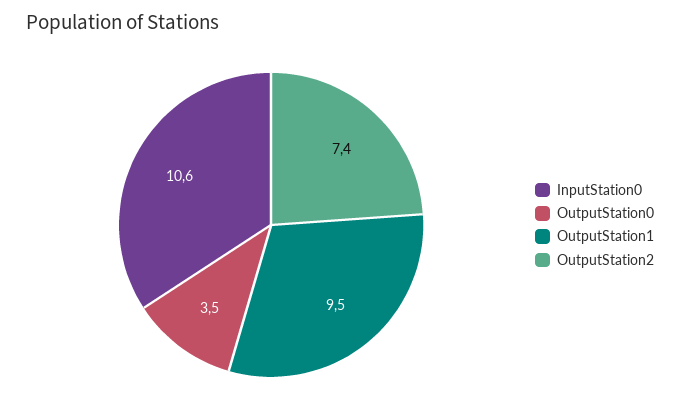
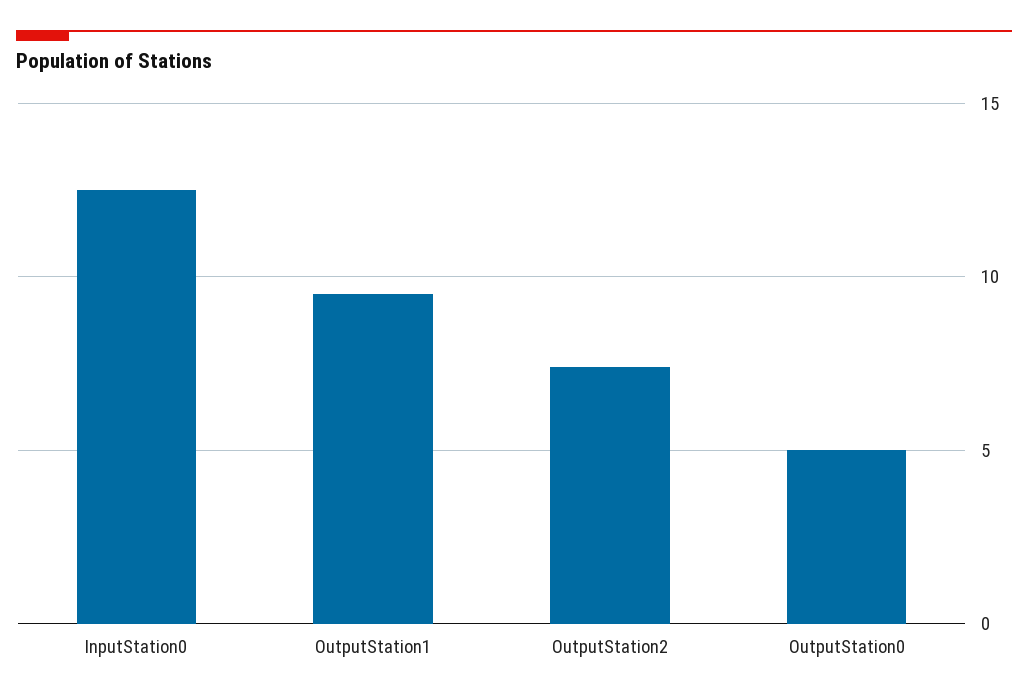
  {
-   "InputStation0": 10.6,
+   "InputStation0": 12.5,
-   "OutputStation0": 3.5,
+   "OutputStation0": 5,
    "OutputStation1": 9.5,
    "OutputStation2": 7.4
  }

